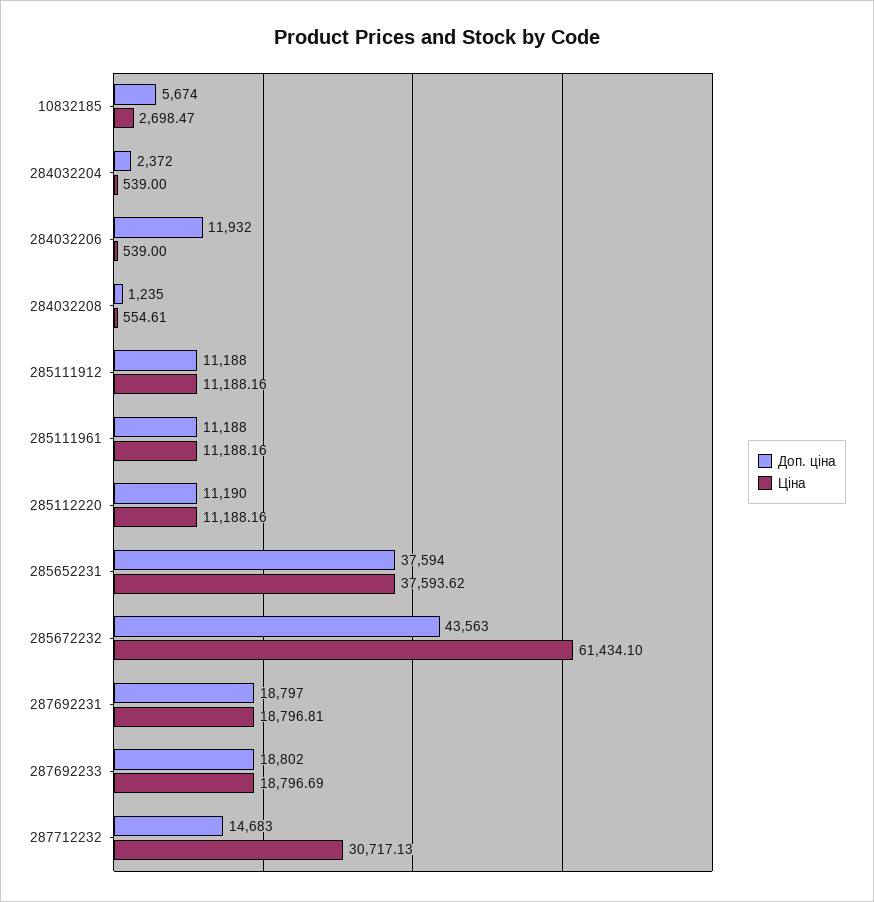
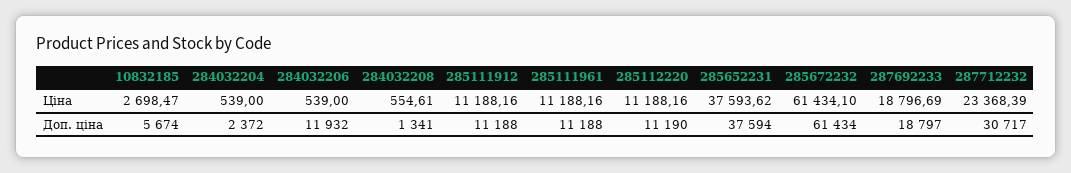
  {
    "Доп. ціна": {
      "10832185": 5674,
      "284032204": 2372,
      "284032206": 11932,
-     "284032208": 1235,
+     "284032208": 1341,
      "285111912": 11188,
      "285111961": 11188,
      "285112220": 11190,
      "285652231": 37594,
-     "285672232": 43563,
+     "285672232": 61434,
-     "287692231": 18797,
-     "287692233": 18802,
+     "287692233": 18797,
-     "287712232": 14683
+     "287712232": 30717
    },
    "Ціна": {
      "10832185": 2698.47,
      "284032204": 539,
      "284032206": 539,
      "284032208": 554.61,
      "285111912": 11188.16,
      "285111961": 11188.16,
      "285112220": 11188.16,
      "285652231": 37593.62,
      "285672232": 61434.1,
-     "287692231": 18796.81,
      "287692233": 18796.69,
-     "287712232": 30717.13
+     "287712232": 23368.39
    }
  }

